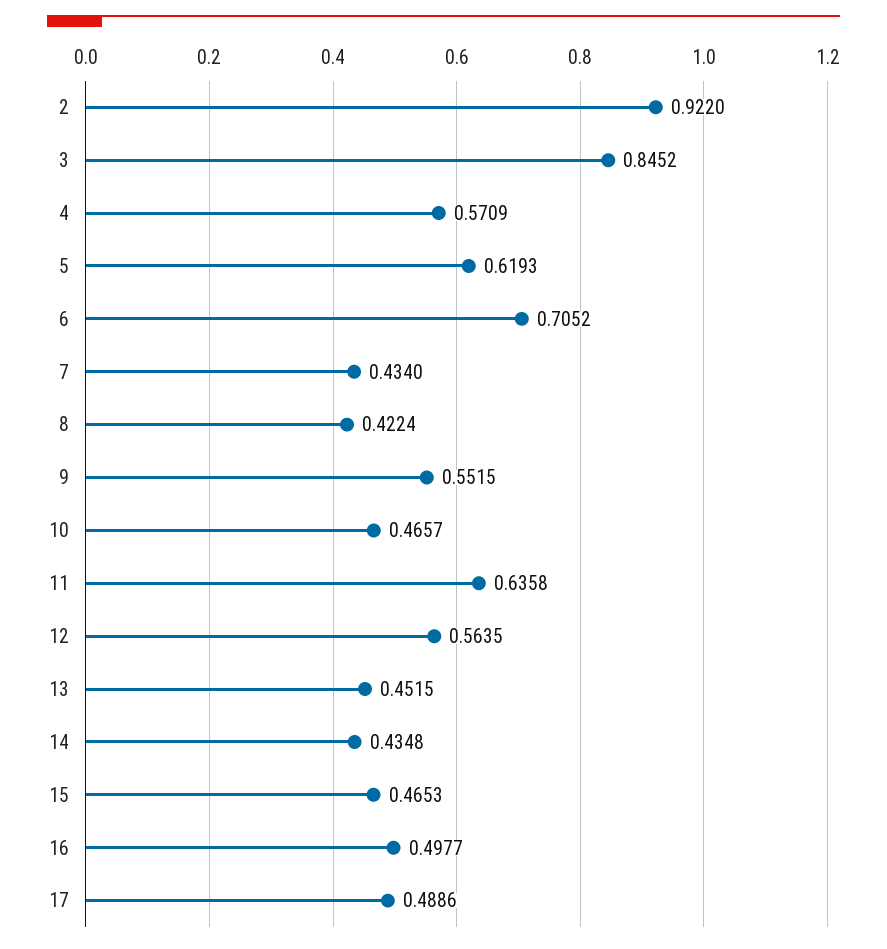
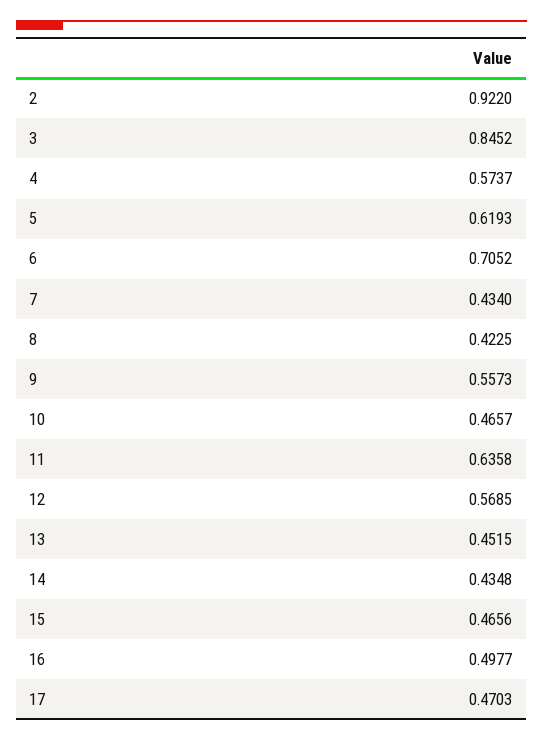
  {
    "2": 0.922,
    "3": 0.8452,
-   "4": 0.5709,
+   "4": 0.5737,
    "5": 0.6193,
    "6": 0.7052,
    "7": 0.434,
-   "8": 0.4224,
+   "8": 0.4225,
-   "9": 0.5515,
+   "9": 0.5573,
    "10": 0.4657,
    "11": 0.6358,
-   "12": 0.5635,
+   "12": 0.5685,
    "13": 0.4515,
    "14": 0.4348,
-   "15": 0.4653,
+   "15": 0.4656,
    "16": 0.4977,
-   "17": 0.4886
+   "17": 0.4703
  }

